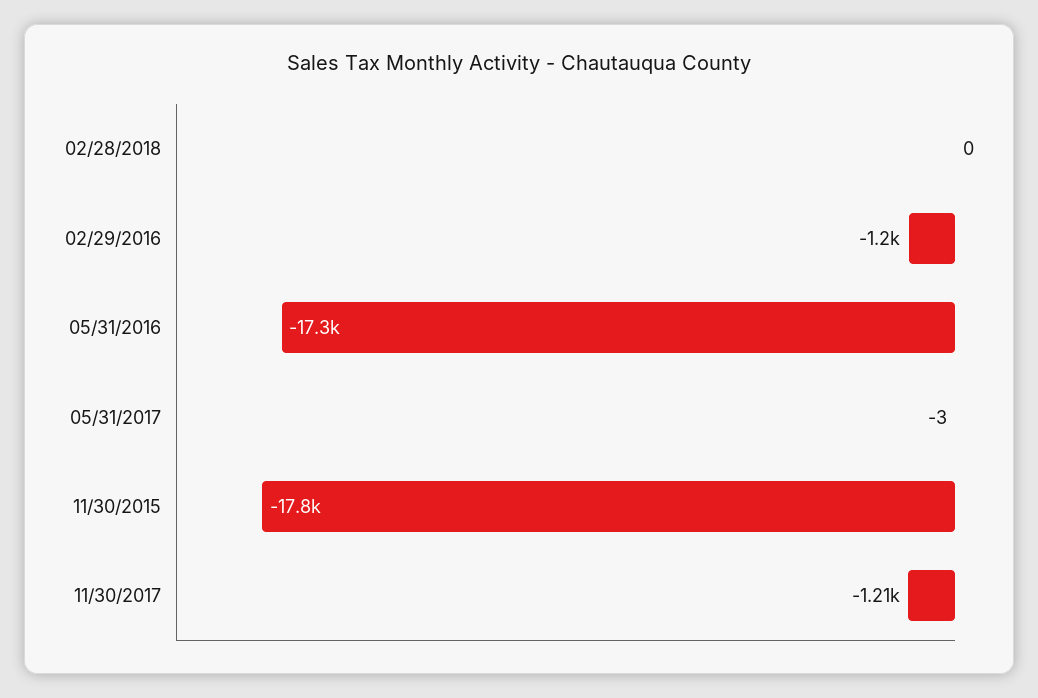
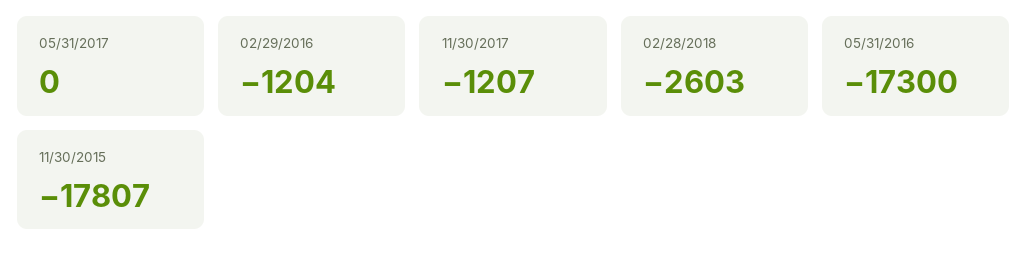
  {
-   "02/28/2018": 0,
+   "02/28/2018": -2603,
    "02/29/2016": -1204,
    "05/31/2016": -17300,
-   "05/31/2017": -3,
+   "05/31/2017": 0,
    "11/30/2015": -17807,
    "11/30/2017": -1207
  }

